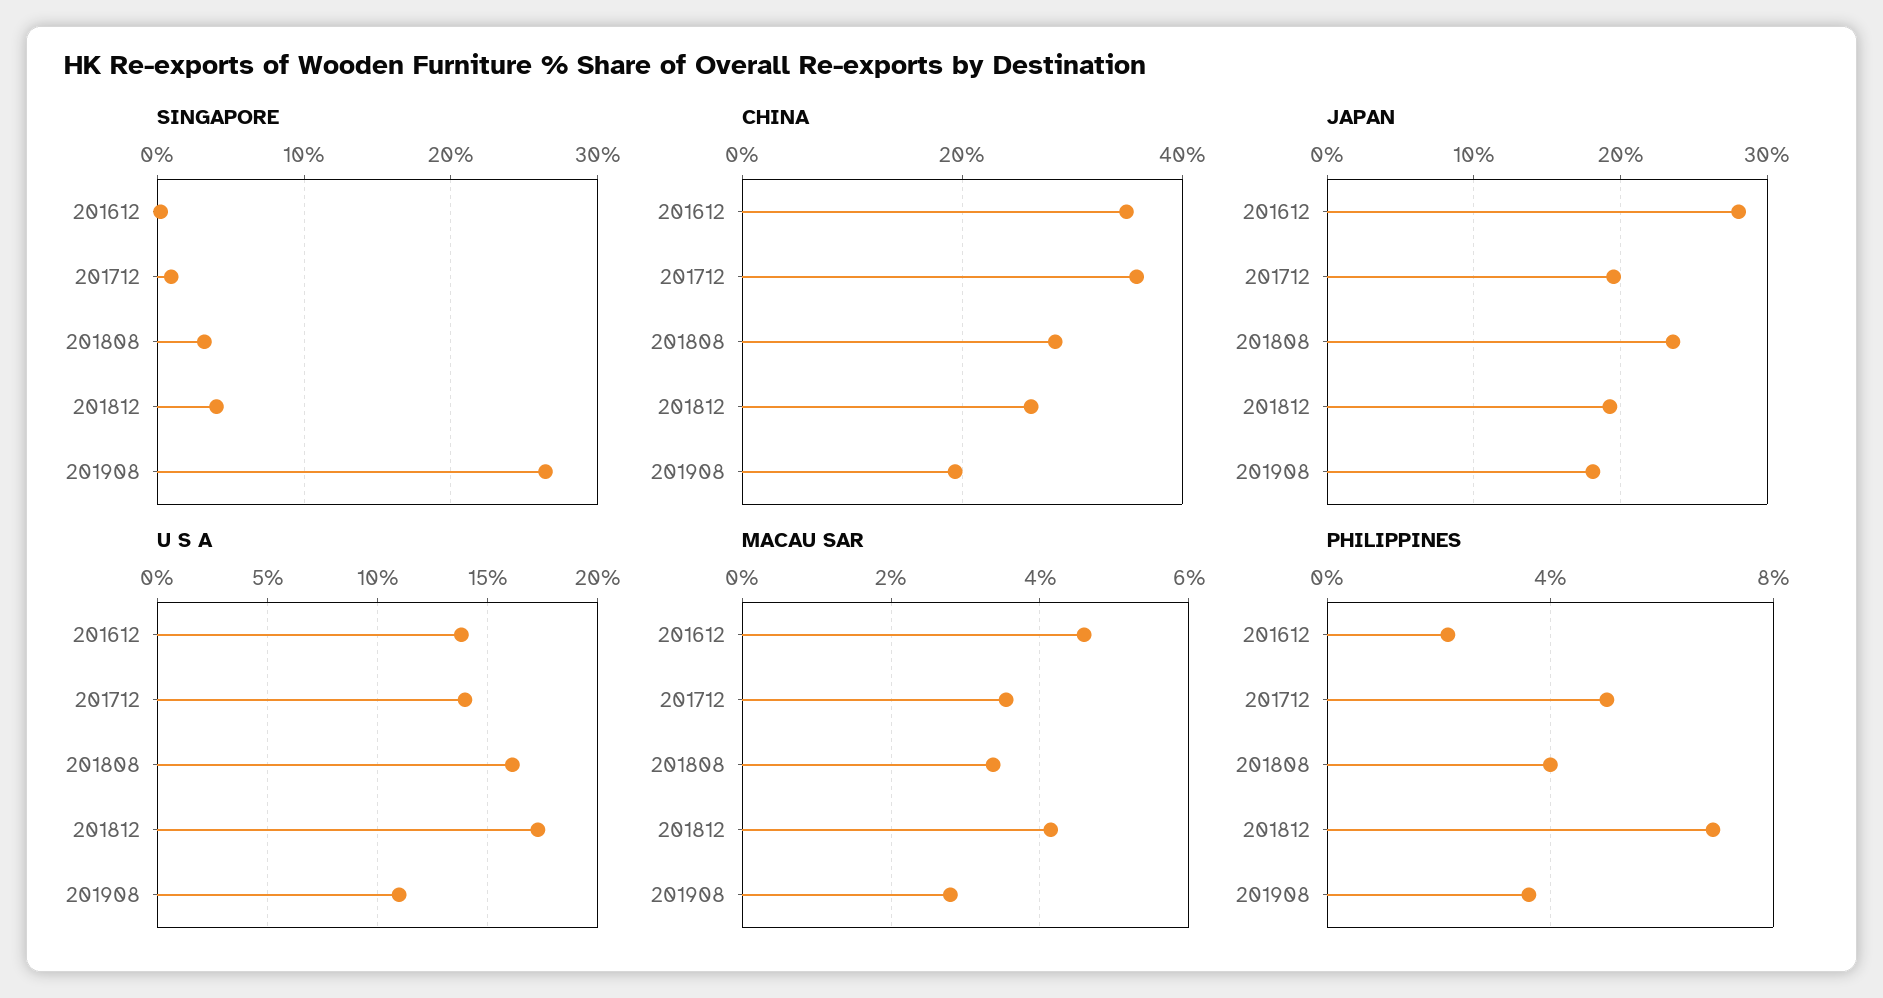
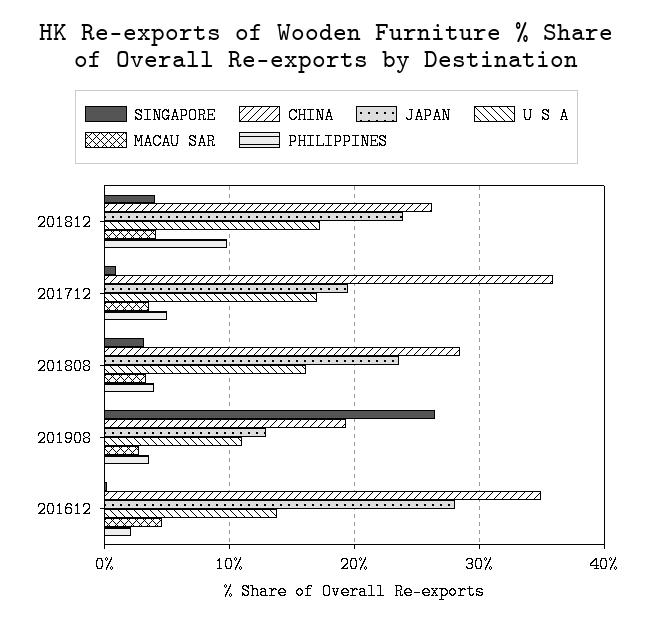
  {
    "SINGAPORE": {
      "201612": 0,
      "201712": 1,
      "201808": 3,
      "201812": 4,
      "201908": 26
    },
    "CHINA": {
      "201612": 35,
      "201712": 36,
      "201808": 28,
      "201812": 26,
      "201908": 19
    },
    "JAPAN": {
      "201612": 28,
      "201712": 20,
      "201808": 24,
-     "201812": 19,
+     "201812": 24,
-     "201908": 18
+     "201908": 13
    },
    "U S A": {
      "201612": 14,
-     "201712": 14,
+     "201712": 17,
      "201808": 16,
      "201812": 17.5,
      "201908": 11
    },
    "MACAU SAR": {
      "201612": 4.6,
      "201712": 3.6,
      "201808": 3.4,
      "201812": 4.2,
      "201908": 2.8
    },
    "PHILIPPINES": {
      "201612": 2,
      "201712": 5,
      "201808": 4,
-     "201812": 7,
+     "201812": 10,
      "201908": 3.5
    }
  }

